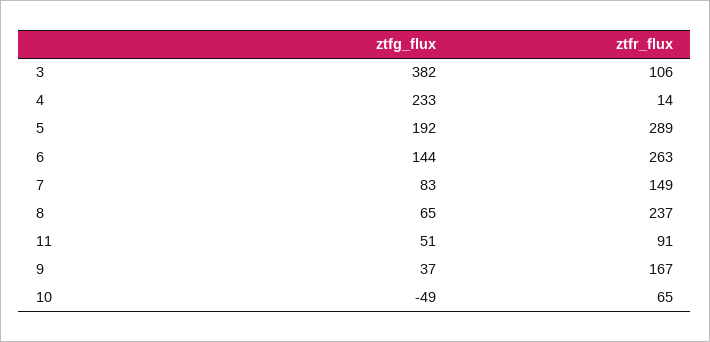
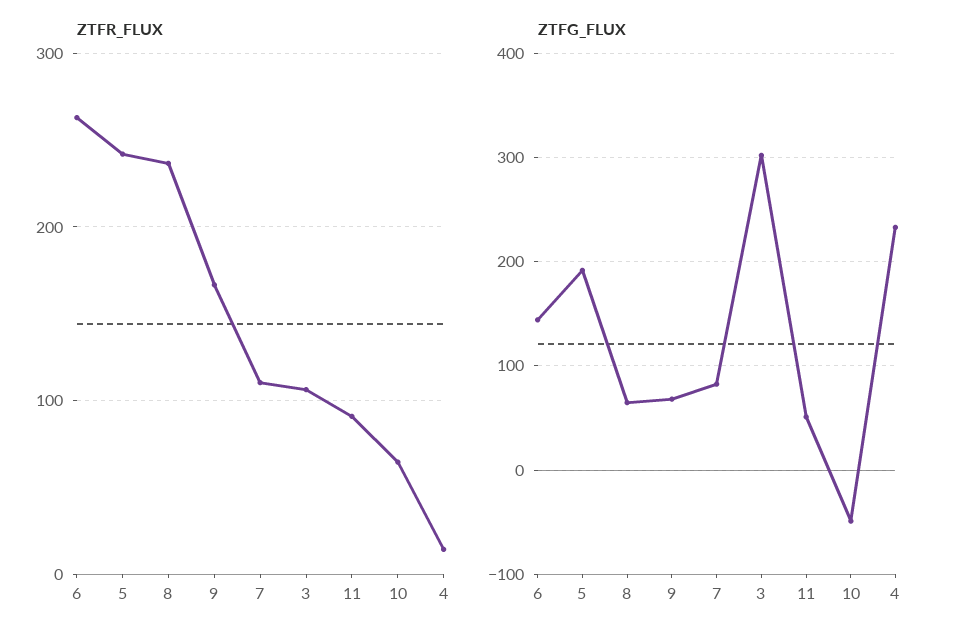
  {
    "ztfg_flux": {
-     "3": 382,
+     "3": 300,
      "4": 233,
      "5": 192,
      "6": 144,
      "7": 83,
      "8": 65,
      "11": 51,
-     "9": 37,
+     "9": 70,
      "10": -49
    },
    "ztfr_flux": {
      "3": 106,
      "4": 14,
-     "5": 289,
+     "5": 240,
      "6": 263,
-     "7": 149,
+     "7": 110,
      "8": 237,
      "11": 91,
      "9": 167,
      "10": 65
    }
  }

